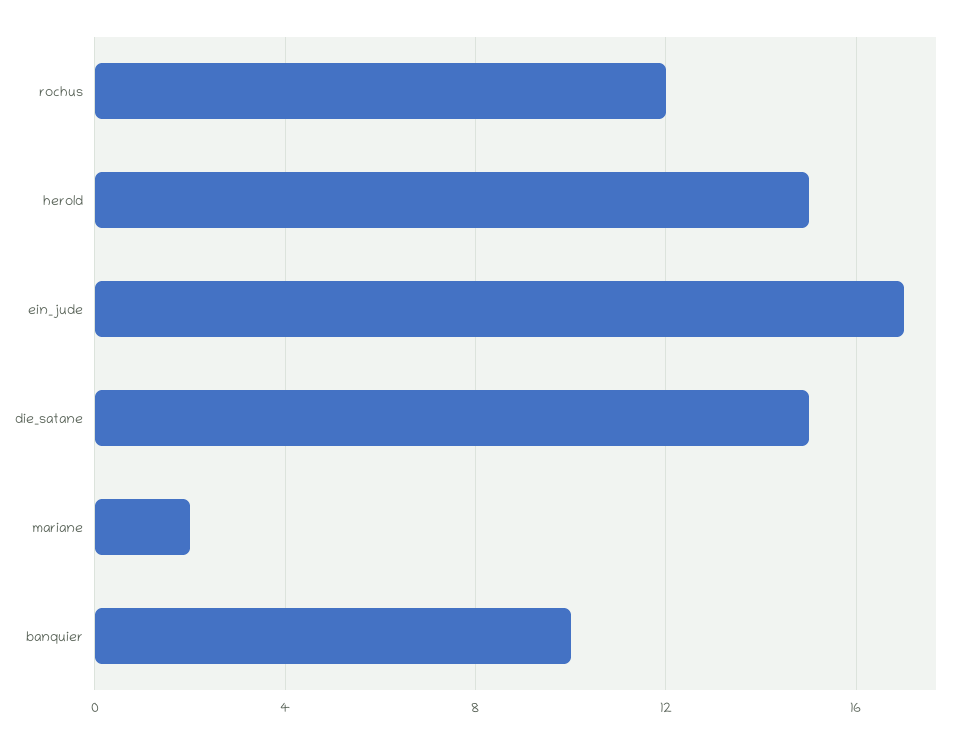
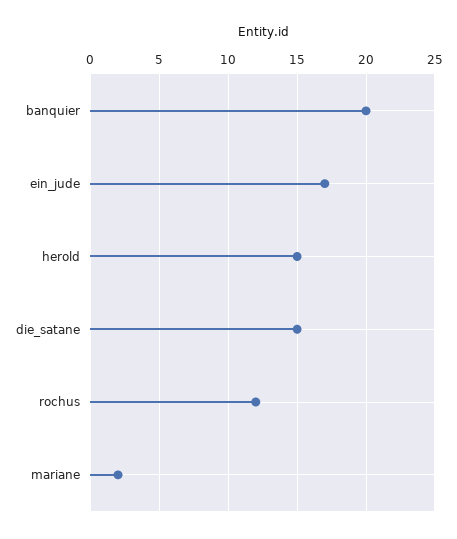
  {
    "rochus": 12,
    "herold": 15,
    "ein_jude": 17,
    "die_satane": 15,
    "mariane": 2,
-   "banquier": 10
+   "banquier": 20
  }

